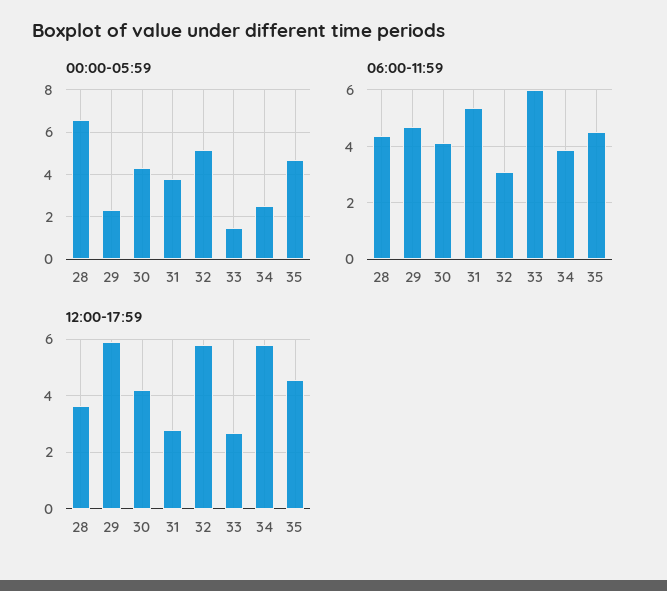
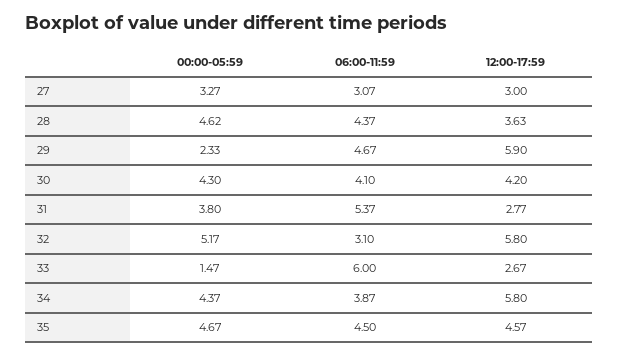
  {
    "00:00-05:59": {
-     "28": 6.5,
+     "28": 4.62,
      "29": 2.33,
      "30": 4.3,
      "31": 3.8,
      "32": 5.17,
      "33": 1.47,
-     "34": 2.5,
+     "34": 4.37,
-     "35": 4.67
+     "35": 4.67,
+     "27": 3.27
    },
    "06:00-11:59": {
      "28": 4.37,
      "29": 4.67,
      "30": 4.1,
      "31": 5.37,
      "32": 3.1,
      "33": 6,
      "34": 3.87,
-     "35": 4.5
+     "35": 4.5,
+     "27": 3.07
    },
    "12:00-17:59": {
      "28": 3.63,
      "29": 5.9,
      "30": 4.2,
      "31": 2.77,
      "32": 5.8,
      "33": 2.67,
      "34": 5.8,
-     "35": 4.57
+     "35": 4.57,
+     "27": 3
    }
  }

